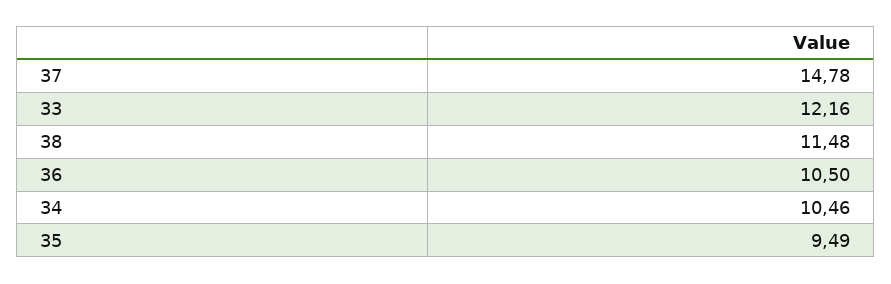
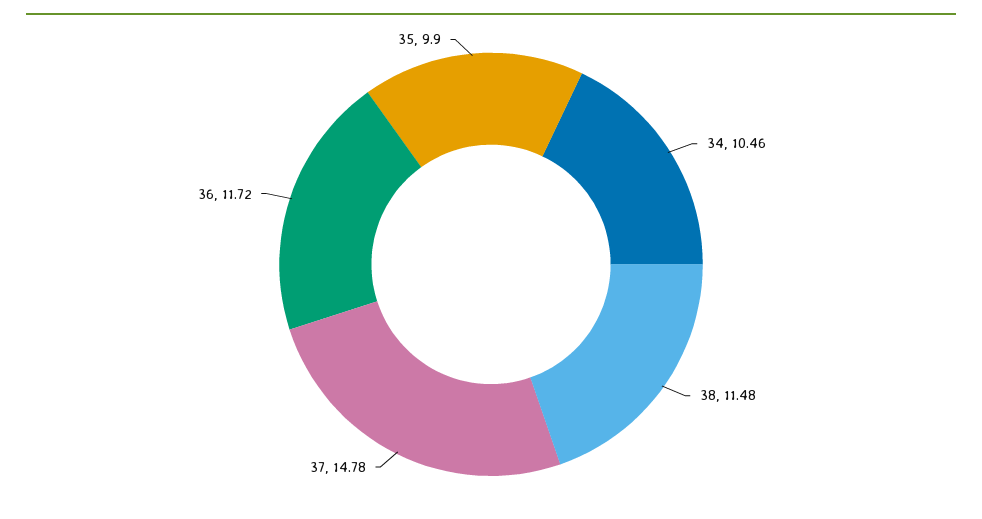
  {
    "37": 14.78,
-   "33": 12.16,
    "38": 11.48,
-   "36": 10.5,
+   "36": 11.72,
    "34": 10.46,
-   "35": 9.49
+   "35": 9.9
  }

